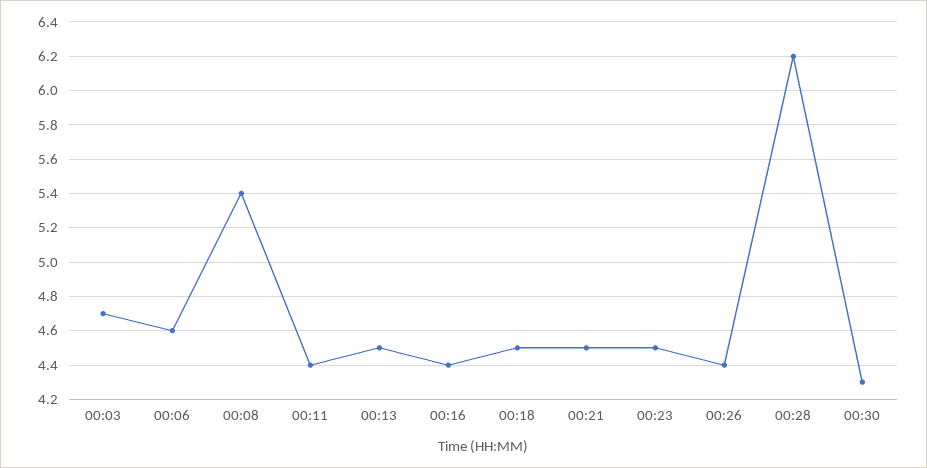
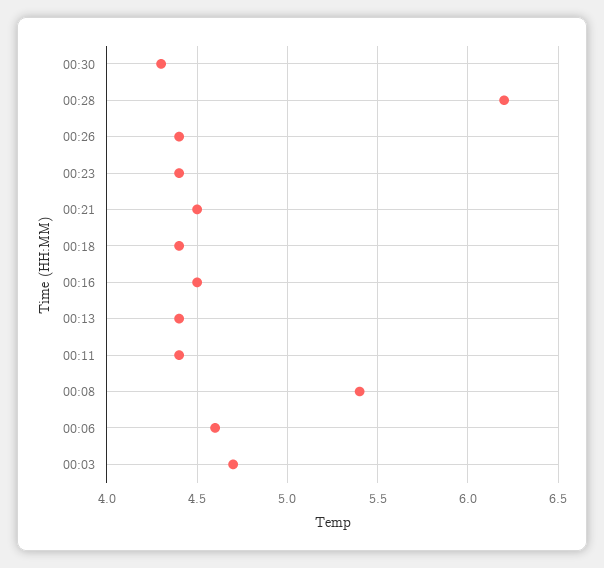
  {
    "00:03": 4.7,
    "00:06": 4.6,
    "00:08": 5.4,
    "00:11": 4.4,
-   "00:13": 4.5,
+   "00:13": 4.4,
-   "00:16": 4.4,
+   "00:16": 4.5,
-   "00:18": 4.5,
+   "00:18": 4.4,
    "00:21": 4.5,
-   "00:23": 4.5,
+   "00:23": 4.4,
    "00:26": 4.4,
    "00:28": 6.2,
    "00:30": 4.3
  }

